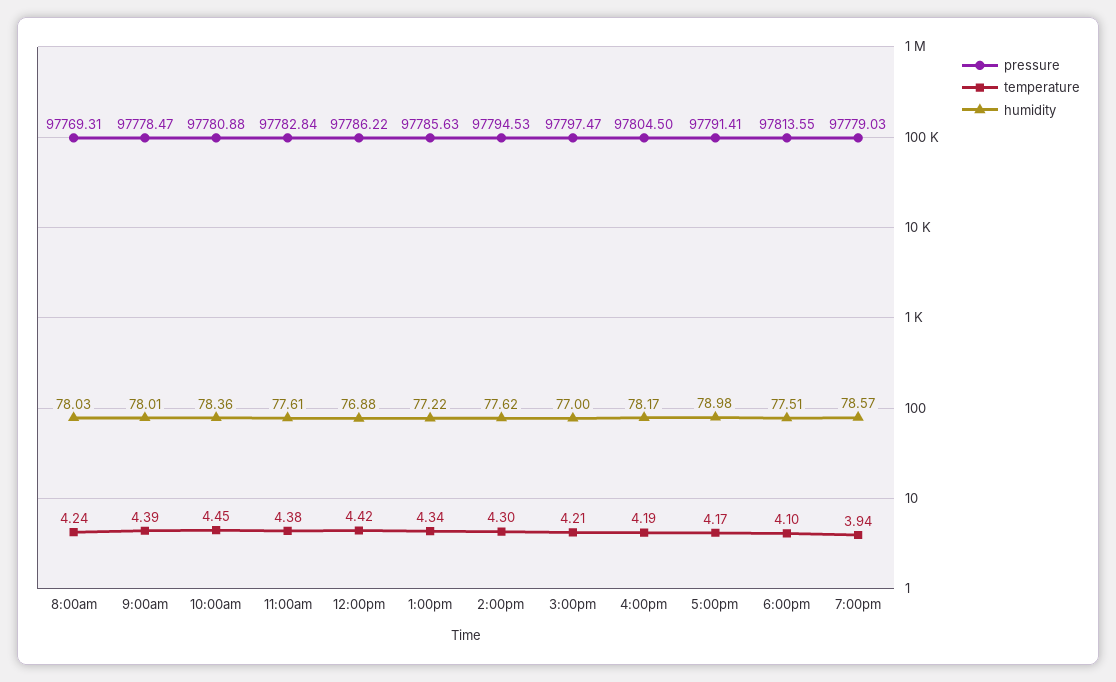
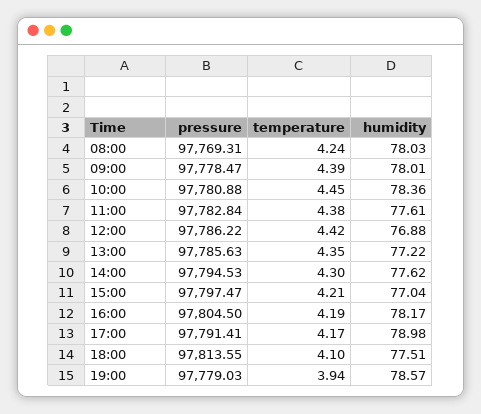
  {
    "pressure": {
      "8:00am": 97769.31,
      "9:00am": 97778.47,
      "10:00am": 97780.88,
      "11:00am": 97782.84,
      "12:00pm": 97786.22,
      "1:00pm": 97785.63,
      "2:00pm": 97794.53,
      "3:00pm": 97797.47,
      "4:00pm": 97804.5,
      "5:00pm": 97791.41,
      "6:00pm": 97813.55,
      "7:00pm": 97779.03
    },
    "temperature": {
      "8:00am": 4.24,
      "9:00am": 4.39,
      "10:00am": 4.45,
      "11:00am": 4.38,
      "12:00pm": 4.42,
-     "1:00pm": 4.34,
+     "1:00pm": 4.35,
      "2:00pm": 4.3,
      "3:00pm": 4.21,
      "4:00pm": 4.19,
      "5:00pm": 4.17,
      "6:00pm": 4.1,
      "7:00pm": 3.94
    },
    "humidity": {
      "8:00am": 78.03,
      "9:00am": 78.01,
      "10:00am": 78.36,
      "11:00am": 77.61,
      "12:00pm": 76.88,
      "1:00pm": 77.22,
      "2:00pm": 77.62,
-     "3:00pm": 77,
+     "3:00pm": 77.04,
      "4:00pm": 78.17,
      "5:00pm": 78.98,
      "6:00pm": 77.51,
      "7:00pm": 78.57
    }
  }

